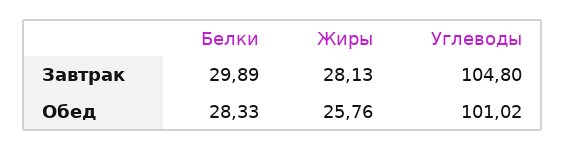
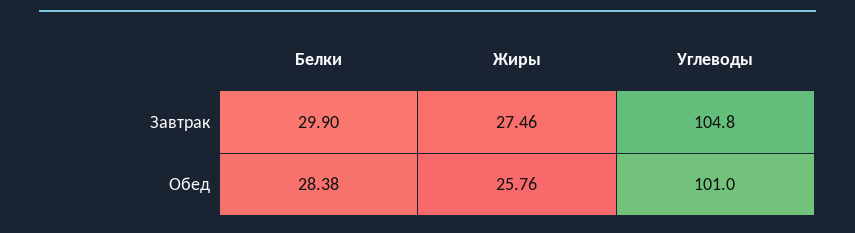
  {
    "Белки": {
-     "Завтрак": 29.89,
+     "Завтрак": 29.9,
-     "Обед": 28.33
+     "Обед": 28.38
    },
    "Жиры": {
-     "Завтрак": 28.13,
+     "Завтрак": 27.46,
      "Обед": 25.76
    },
    "Углеводы": {
      "Завтрак": 104.8,
      "Обед": 101.02
    }
  }

